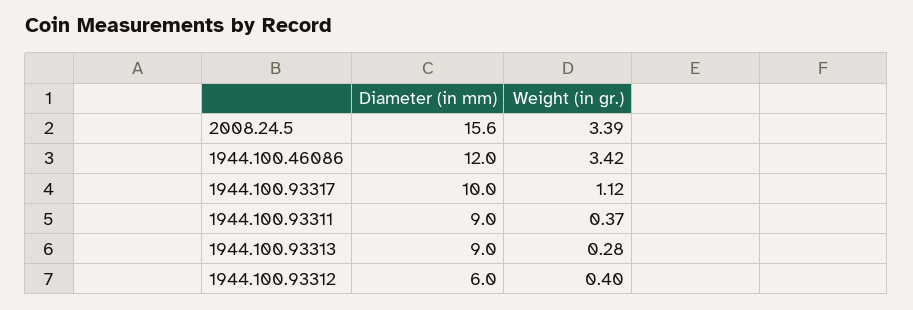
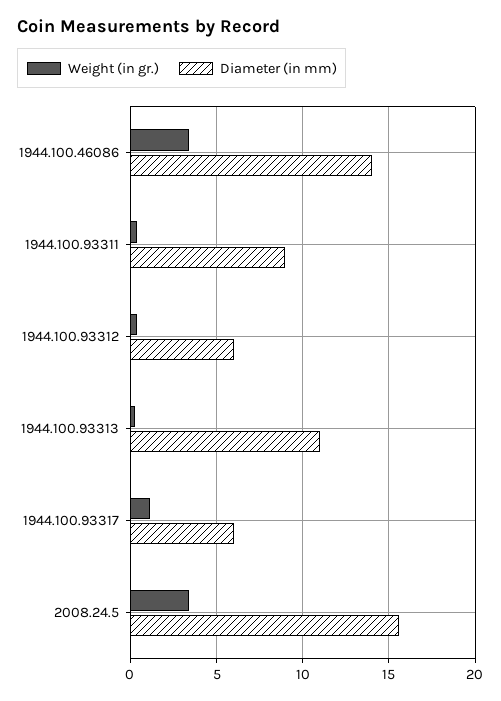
  {
    "Diameter (in mm)": {
      "2008.24.5": 15.6,
-     "1944.100.46086": 12,
+     "1944.100.46086": 14,
-     "1944.100.93317": 10,
+     "1944.100.93317": 6,
      "1944.100.93311": 9,
-     "1944.100.93313": 9,
+     "1944.100.93313": 11,
      "1944.100.93312": 6
    },
    "Weight (in gr.)": {
      "2008.24.5": 3.39,
      "1944.100.46086": 3.42,
      "1944.100.93317": 1.12,
      "1944.100.93311": 0.37,
      "1944.100.93313": 0.28,
      "1944.100.93312": 0.4
    }
  }

